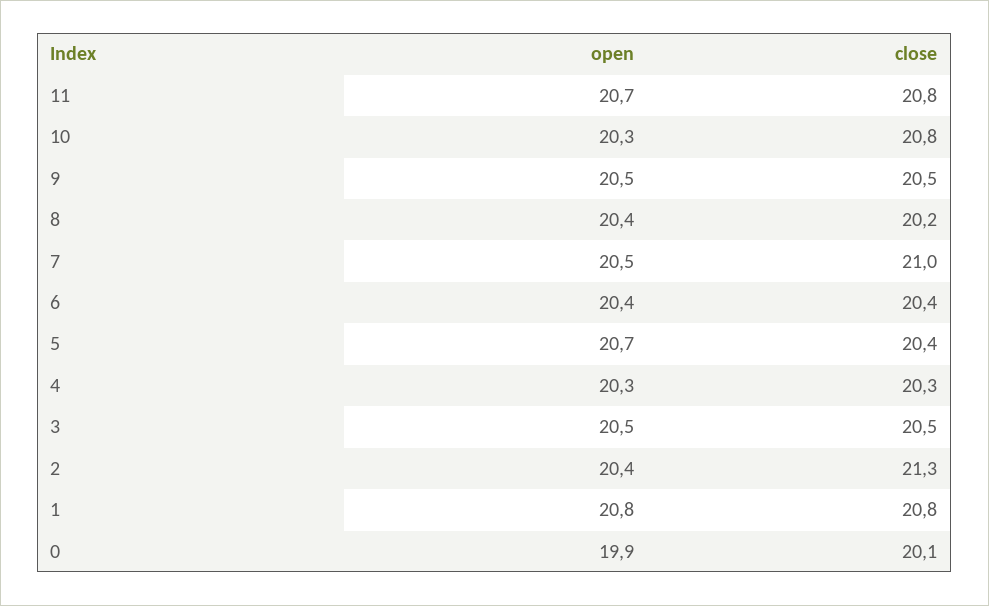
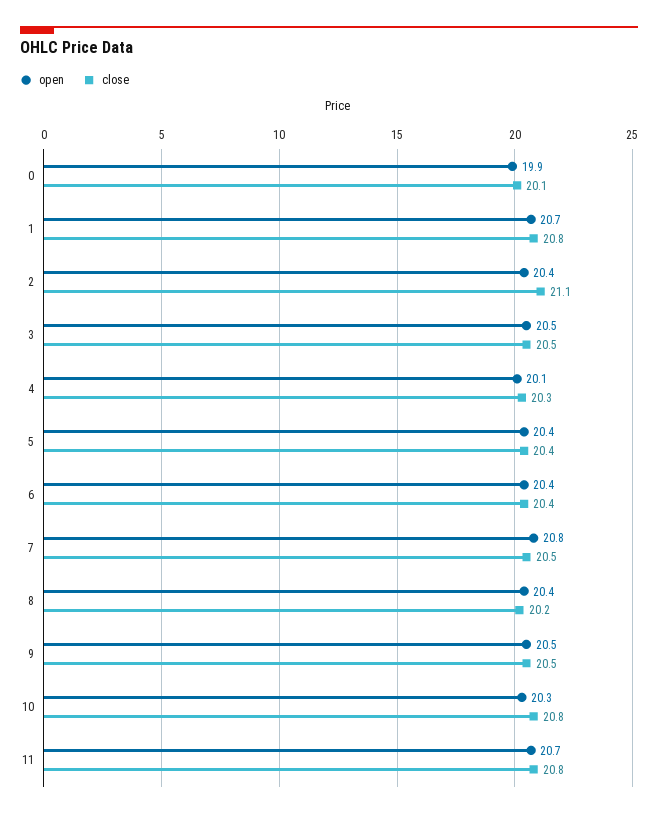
  {
    "open": {
      "11": 20.7,
      "10": 20.3,
      "9": 20.5,
      "8": 20.4,
-     "7": 20.5,
+     "7": 20.8,
      "6": 20.4,
-     "5": 20.7,
+     "5": 20.4,
-     "4": 20.3,
+     "4": 20.1,
      "3": 20.5,
      "2": 20.4,
-     "1": 20.8,
+     "1": 20.7,
      "0": 19.9
    },
    "close": {
      "11": 20.8,
      "10": 20.8,
      "9": 20.5,
      "8": 20.2,
-     "7": 21,
+     "7": 20.5,
      "6": 20.4,
      "5": 20.4,
      "4": 20.3,
      "3": 20.5,
-     "2": 21.3,
+     "2": 21.1,
      "1": 20.8,
      "0": 20.1
    }
  }

